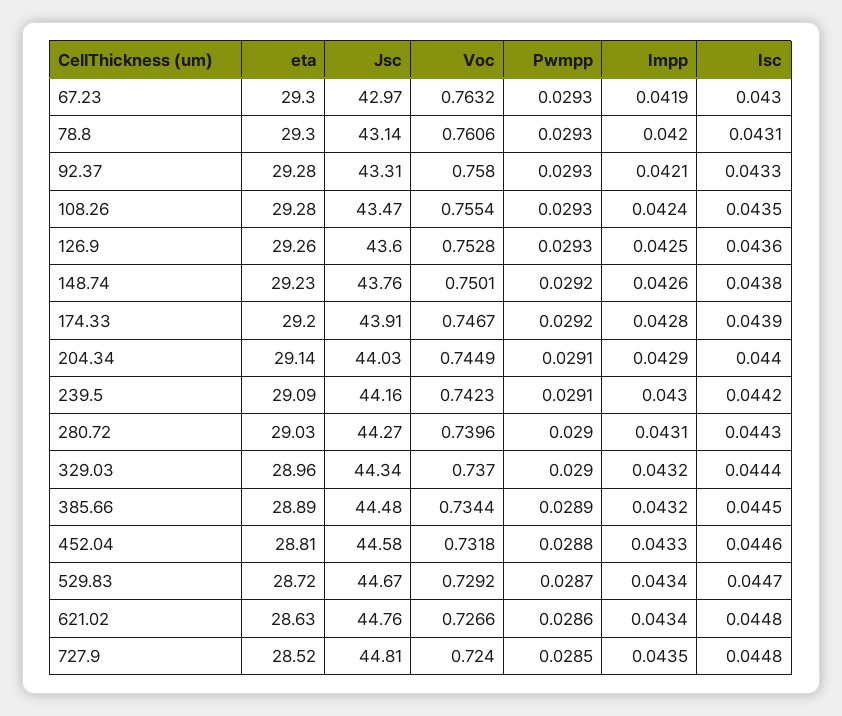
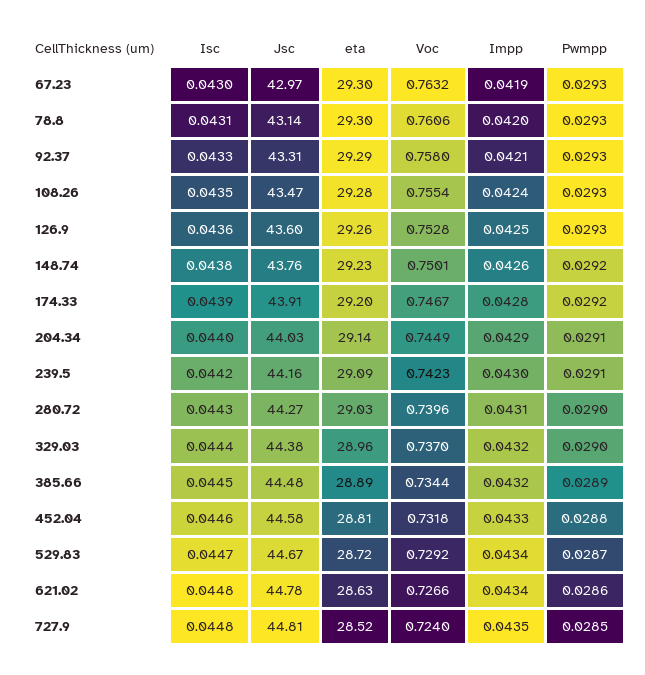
  {
    "eta": {
      "67.23": 29.3,
      "78.8": 29.3,
-     "92.37": 29.28,
+     "92.37": 29.29,
      "108.26": 29.28,
      "126.9": 29.26,
      "148.74": 29.23,
      "174.33": 29.2,
      "204.34": 29.14,
      "239.5": 29.09,
      "280.72": 29.03,
      "329.03": 28.96,
      "385.66": 28.89,
      "452.04": 28.81,
      "529.83": 28.72,
      "621.02": 28.63,
      "727.9": 28.52
    },
    "Jsc": {
      "67.23": 42.97,
      "78.8": 43.14,
      "92.37": 43.31,
      "108.26": 43.47,
      "126.9": 43.6,
      "148.74": 43.76,
      "174.33": 43.91,
      "204.34": 44.03,
      "239.5": 44.16,
      "280.72": 44.27,
-     "329.03": 44.34,
+     "329.03": 44.38,
      "385.66": 44.48,
      "452.04": 44.58,
      "529.83": 44.67,
-     "621.02": 44.76,
+     "621.02": 44.78,
      "727.9": 44.81
    },
    "Voc": {
      "67.23": 0.7632,
      "78.8": 0.7606,
      "92.37": 0.758,
      "108.26": 0.7554,
      "126.9": 0.7528,
      "148.74": 0.7501,
      "174.33": 0.7467,
      "204.34": 0.7449,
      "239.5": 0.7423,
      "280.72": 0.7396,
      "329.03": 0.737,
      "385.66": 0.7344,
      "452.04": 0.7318,
      "529.83": 0.7292,
      "621.02": 0.7266,
      "727.9": 0.724
    },
    "Pwmpp": {
      "67.23": 0.0293,
      "78.8": 0.0293,
      "92.37": 0.0293,
      "108.26": 0.0293,
      "126.9": 0.0293,
      "148.74": 0.0292,
      "174.33": 0.0292,
      "204.34": 0.0291,
      "239.5": 0.0291,
      "280.72": 0.029,
      "329.03": 0.029,
      "385.66": 0.0289,
      "452.04": 0.0288,
      "529.83": 0.0287,
      "621.02": 0.0286,
      "727.9": 0.0285
    },
    "Impp": {
      "67.23": 0.0419,
      "78.8": 0.042,
      "92.37": 0.0421,
      "108.26": 0.0424,
      "126.9": 0.0425,
      "148.74": 0.0426,
      "174.33": 0.0428,
      "204.34": 0.0429,
      "239.5": 0.043,
      "280.72": 0.0431,
      "329.03": 0.0432,
      "385.66": 0.0432,
      "452.04": 0.0433,
      "529.83": 0.0434,
      "621.02": 0.0434,
      "727.9": 0.0435
    },
    "Isc": {
      "67.23": 0.043,
      "78.8": 0.0431,
      "92.37": 0.0433,
      "108.26": 0.0435,
      "126.9": 0.0436,
      "148.74": 0.0438,
      "174.33": 0.0439,
      "204.34": 0.044,
      "239.5": 0.0442,
      "280.72": 0.0443,
      "329.03": 0.0444,
      "385.66": 0.0445,
      "452.04": 0.0446,
      "529.83": 0.0447,
      "621.02": 0.0448,
      "727.9": 0.0448
    }
  }

